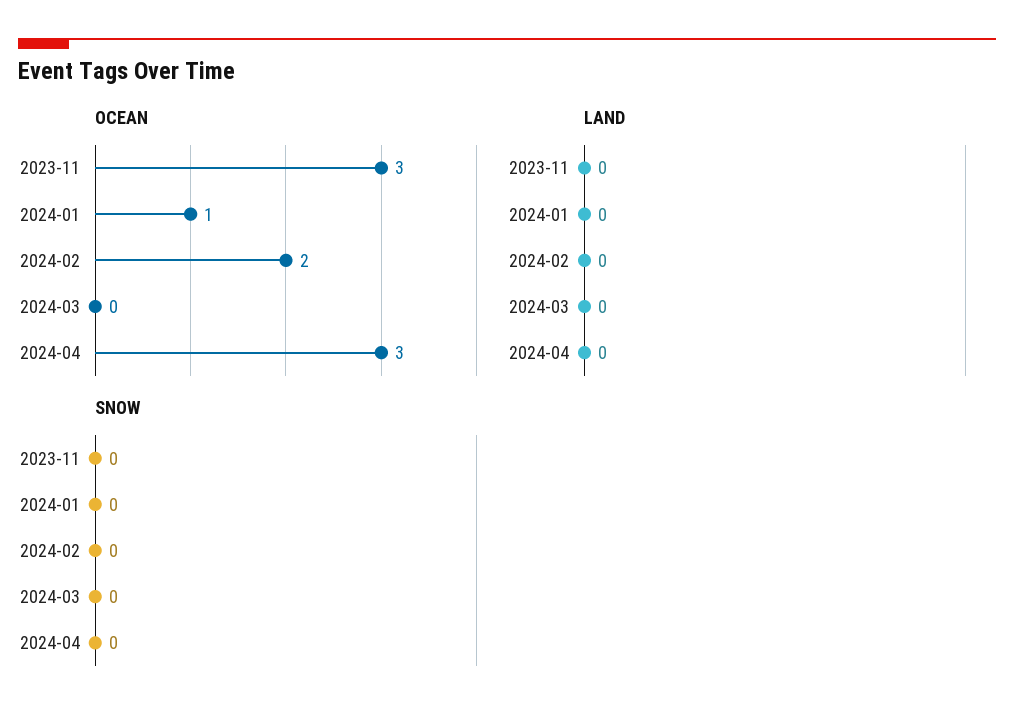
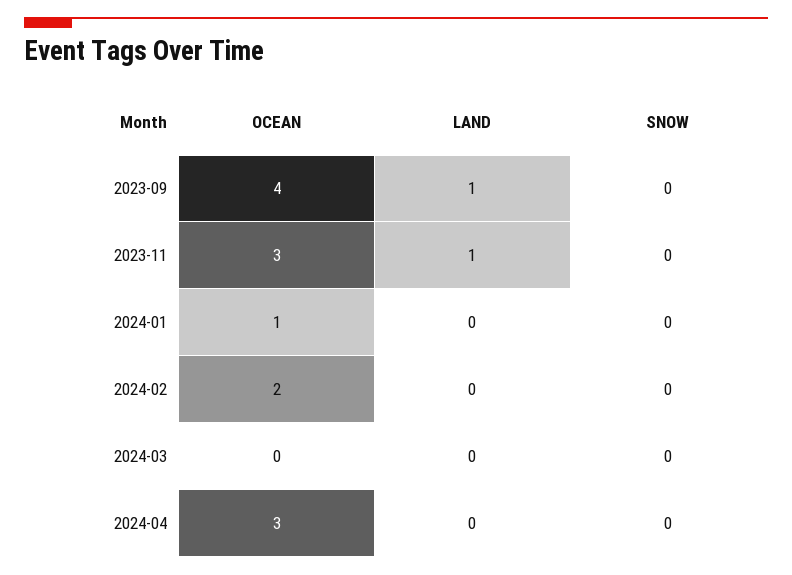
  {
    "OCEAN": {
      "2023-11": 3,
      "2024-01": 1,
      "2024-02": 2,
      "2024-03": 0,
-     "2024-04": 3
+     "2024-04": 3,
+     "2023-09": 4
    },
    "LAND": {
-     "2023-11": 0,
+     "2023-11": 1,
      "2024-01": 0,
      "2024-02": 0,
      "2024-03": 0,
-     "2024-04": 0
+     "2024-04": 0,
+     "2023-09": 1
    },
    "SNOW": {
      "2023-11": 0,
      "2024-01": 0,
      "2024-02": 0,
      "2024-03": 0,
-     "2024-04": 0
+     "2024-04": 0,
+     "2023-09": 0
    }
  }

